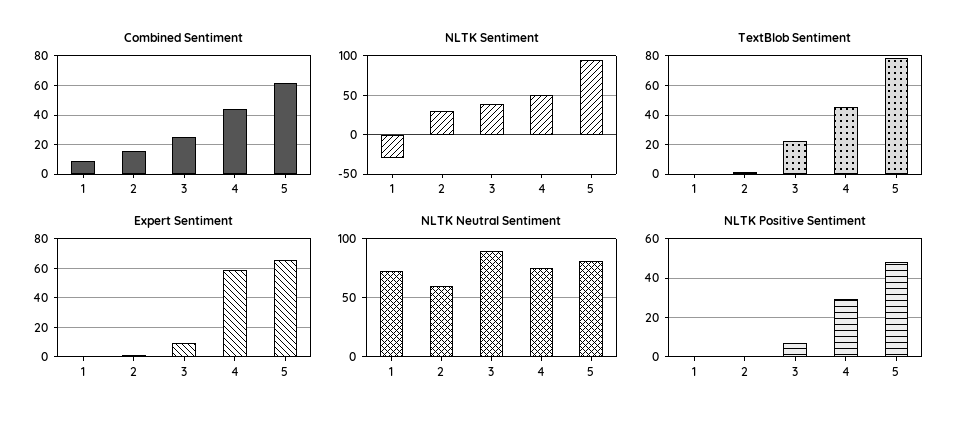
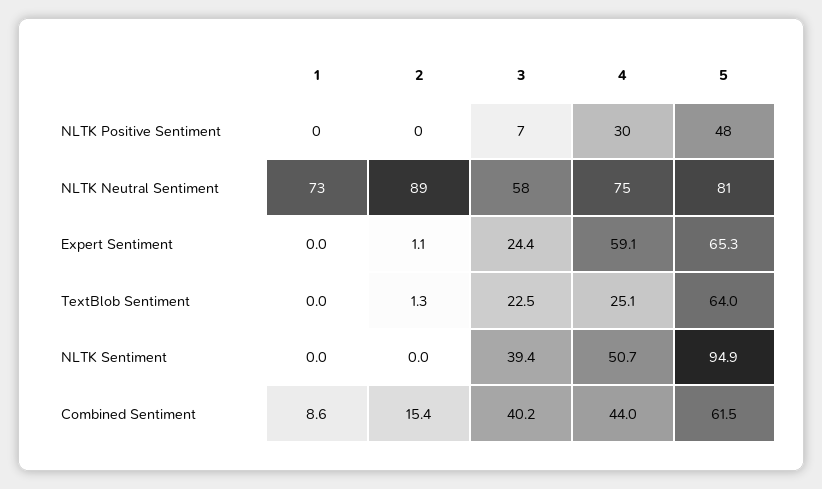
  {
    "Combined Sentiment": {
      "1": 8.6,
      "2": 15.4,
-     "3": 25,
+     "3": 40.2,
      "4": 44,
      "5": 61.5
    },
    "NLTK Sentiment": {
-     "1": -30,
+     "1": 0,
-     "2": 30,
+     "2": 0,
      "3": 39.4,
      "4": 50.7,
      "5": 94.9
    },
    "TextBlob Sentiment": {
      "1": 0,
      "2": 1.3,
      "3": 22.5,
-     "4": 45,
+     "4": 25.1,
-     "5": 80
+     "5": 64
    },
    "Expert Sentiment": {
      "1": 0,
      "2": 1.1,
-     "3": 10,
+     "3": 24.4,
      "4": 59.1,
      "5": 65.3
    },
    "NLTK Neutral Sentiment": {
      "1": 73,
-     "2": 60,
+     "2": 89,
-     "3": 90,
+     "3": 58,
      "4": 75,
      "5": 81
    },
    "NLTK Positive Sentiment": {
      "1": 0,
      "2": 0,
      "3": 7,
      "4": 30,
      "5": 48
    }
  }

